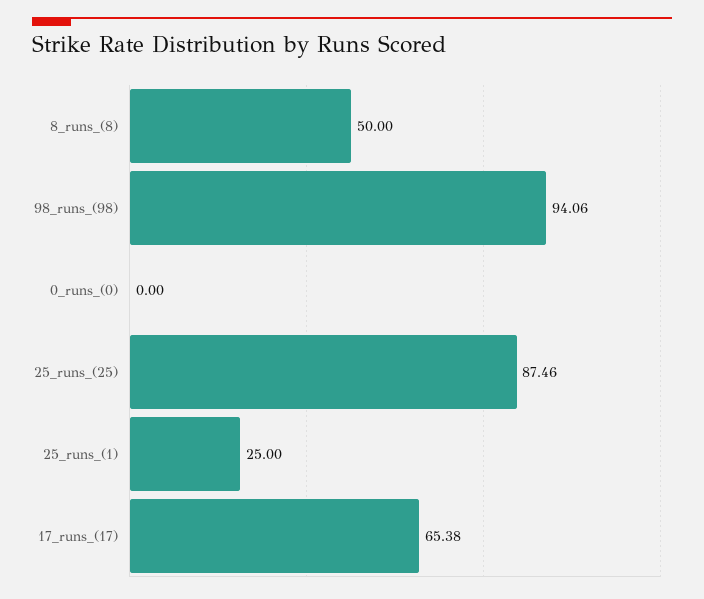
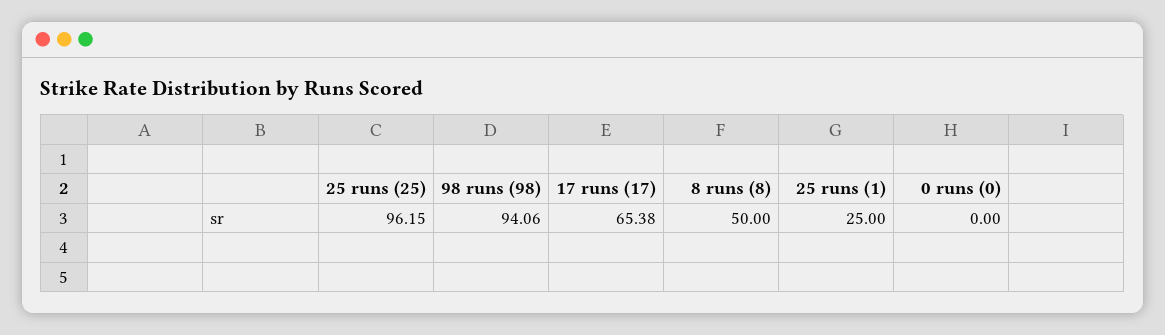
  {
    "8_runs_(8)": 50,
    "98_runs_(98)": 94.06,
    "0_runs_(0)": 0,
-   "25_runs_(25)": 87.46,
+   "25_runs_(25)": 96.15,
    "25_runs_(1)": 25,
    "17_runs_(17)": 65.38
  }

